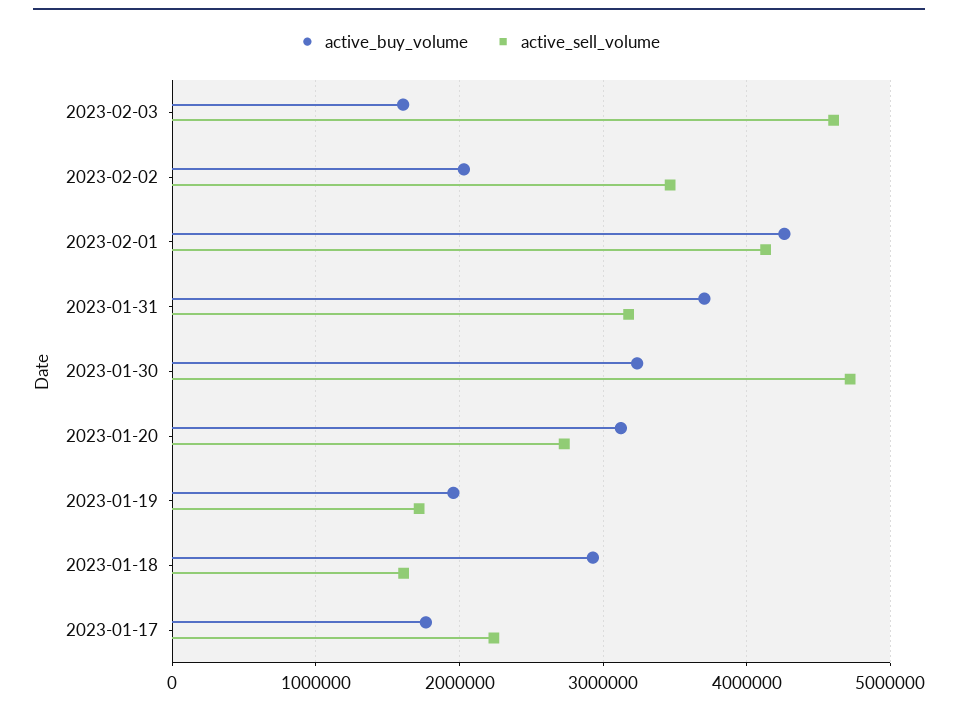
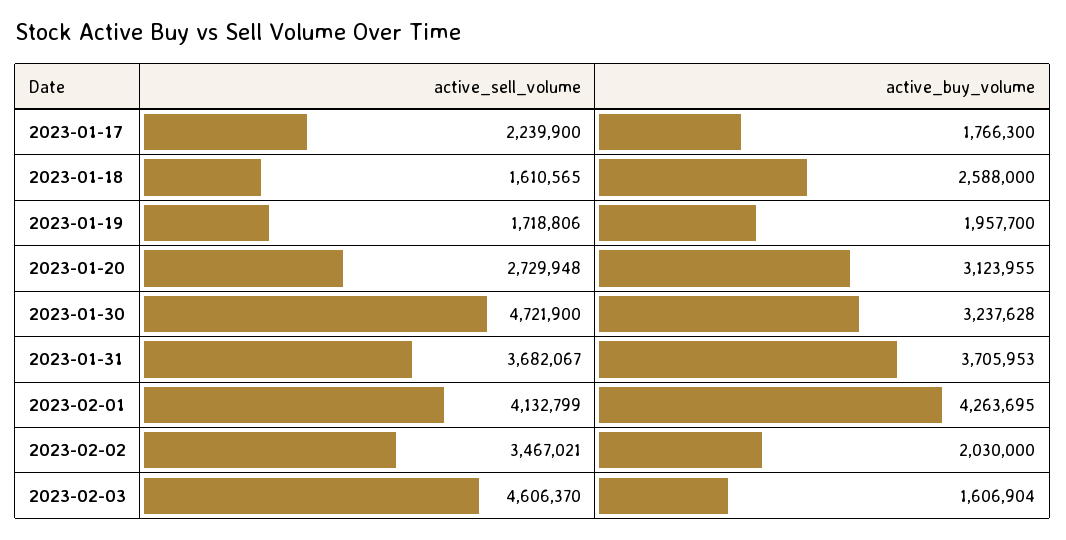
  {
    "active_buy_volume": {
      "2023-02-03": 1606904,
      "2023-02-02": 2030000,
      "2023-02-01": 4263695,
      "2023-01-31": 3705953,
      "2023-01-30": 3237628,
      "2023-01-20": 3123955,
      "2023-01-19": 1957700,
-     "2023-01-18": 2900000,
+     "2023-01-18": 2588000,
      "2023-01-17": 1766300
    },
    "active_sell_volume": {
      "2023-02-03": 4606370,
      "2023-02-02": 3467021,
      "2023-02-01": 4132799,
-     "2023-01-31": 3200000,
+     "2023-01-31": 3682067,
      "2023-01-30": 4721900,
      "2023-01-20": 2729948,
      "2023-01-19": 1718806,
      "2023-01-18": 1610565,
      "2023-01-17": 2239900
    }
  }

